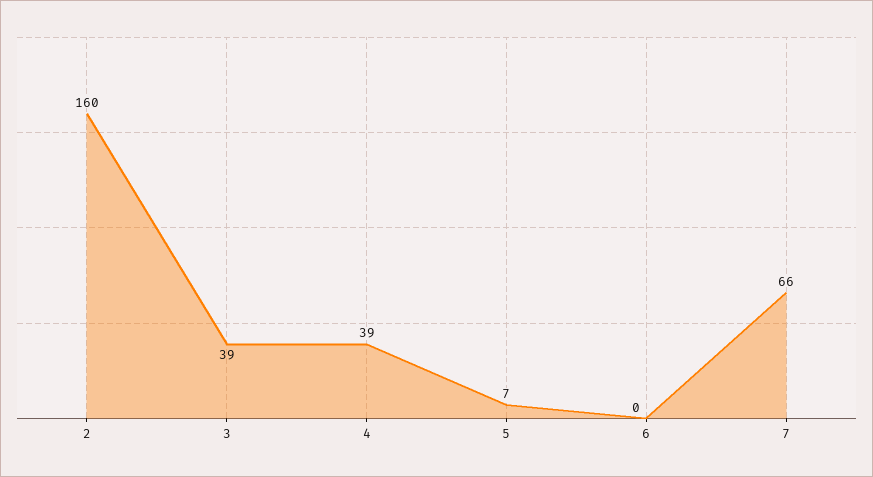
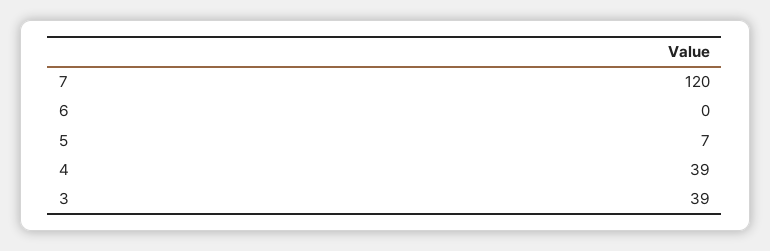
  {
-   "2": 160,
    "3": 39,
    "4": 39,
    "5": 7,
    "6": 0,
-   "7": 66
+   "7": 120
  }

